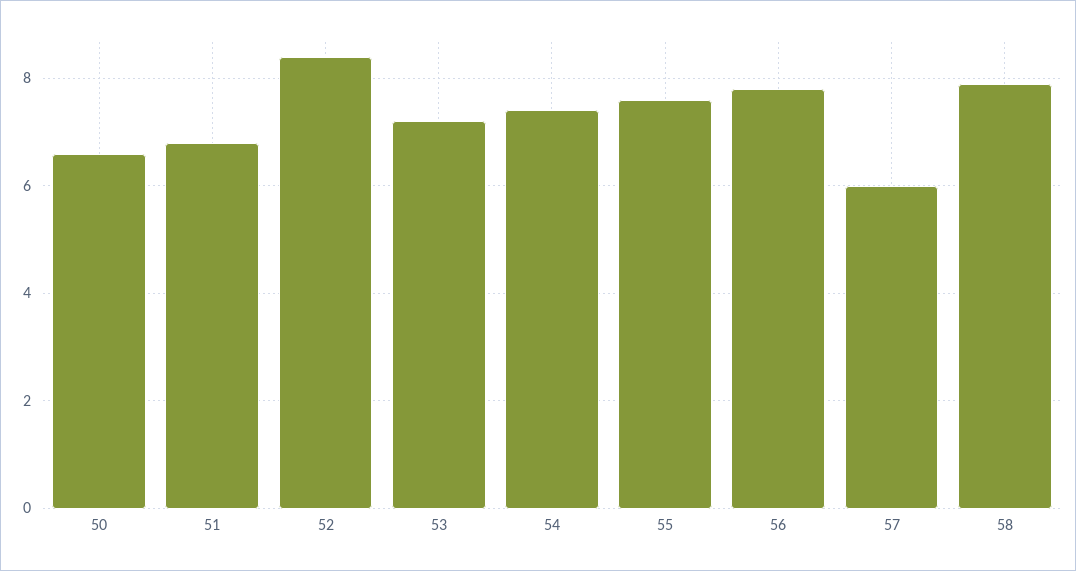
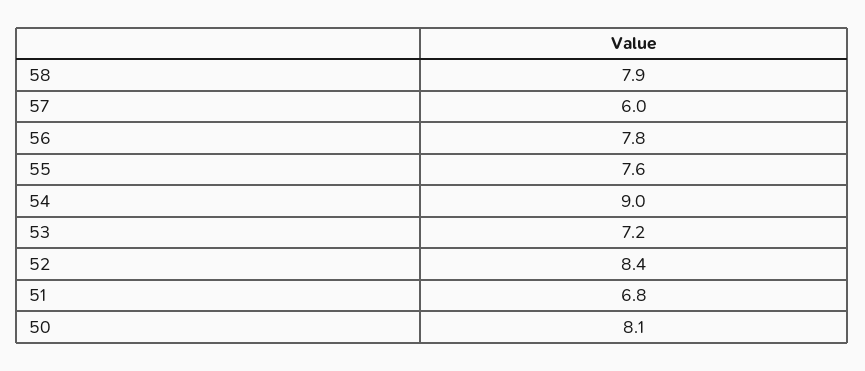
  {
-   "50": 6.5,
+   "50": 8.1,
    "51": 6.8,
    "52": 8.4,
    "53": 7.2,
-   "54": 7.5,
+   "54": 9,
    "55": 7.6,
    "56": 7.8,
    "57": 6,
    "58": 7.9
  }

